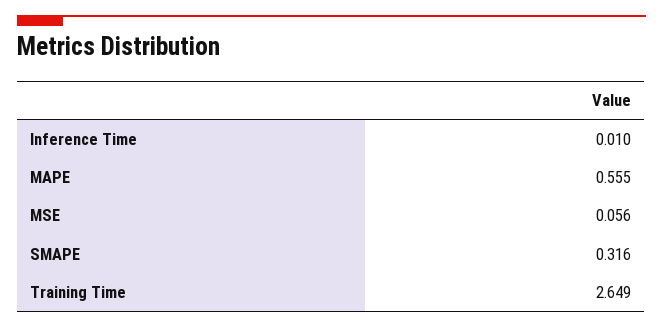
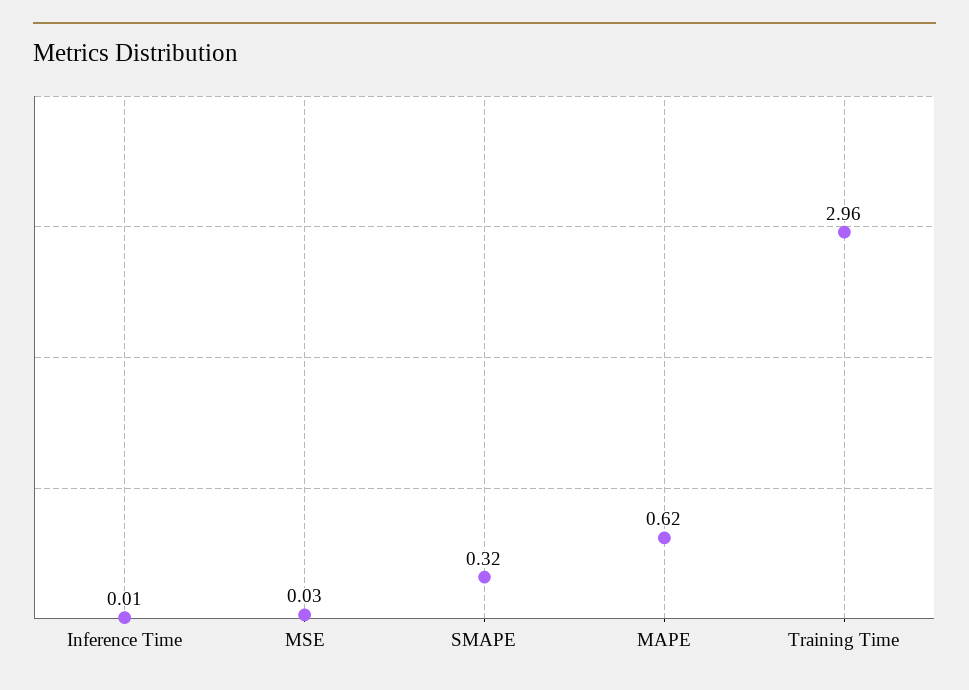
  {
    "Inference Time": 0.01,
-   "MAPE": 0.555,
+   "MAPE": 0.62,
-   "MSE": 0.056,
+   "MSE": 0.03,
    "SMAPE": 0.316,
-   "Training Time": 2.649
+   "Training Time": 2.96
  }

